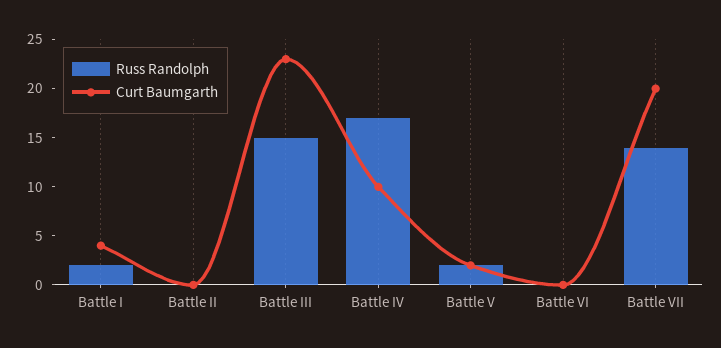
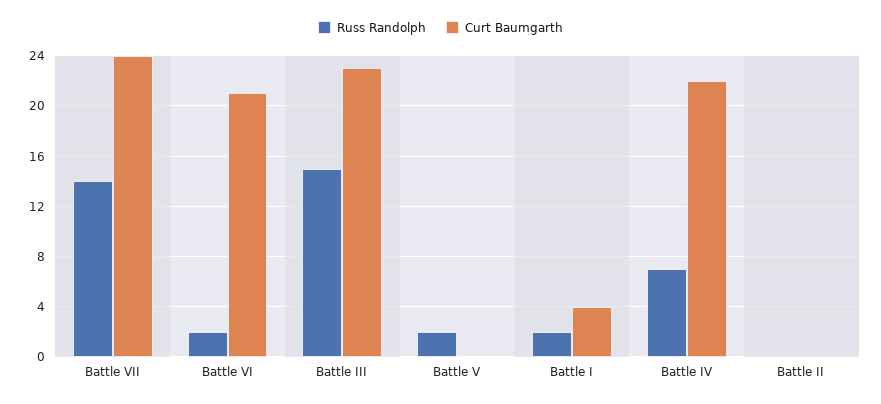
  {
    "Russ Randolph": {
      "Battle I": 2,
      "Battle II": 0,
      "Battle III": 15,
-     "Battle IV": 17,
+     "Battle IV": 7,
      "Battle V": 2,
-     "Battle VI": 0,
+     "Battle VI": 2,
      "Battle VII": 14
    },
    "Curt Baumgarth": {
      "Battle I": 4,
      "Battle II": 0,
      "Battle III": 23,
-     "Battle IV": 10,
+     "Battle IV": 22,
-     "Battle V": 2,
+     "Battle V": 0,
-     "Battle VI": 0,
+     "Battle VI": 21,
-     "Battle VII": 20
+     "Battle VII": 24
    }
  }

